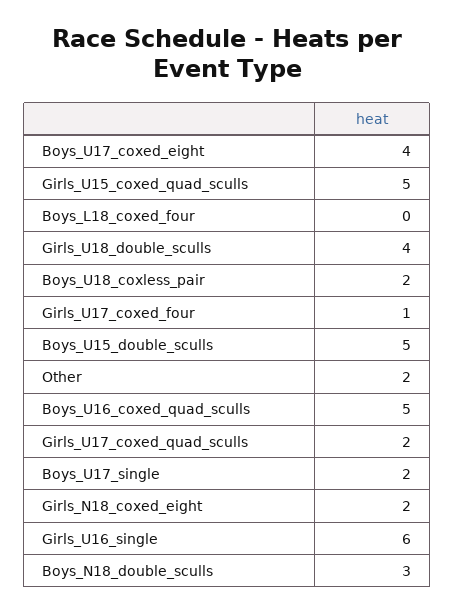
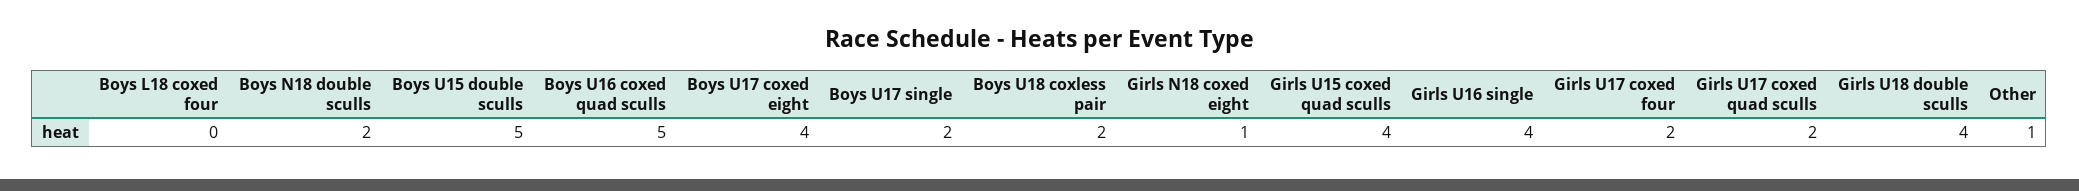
  {
    "Boys_U17_coxed_eight": 4,
-   "Girls_U15_coxed_quad_sculls": 5,
+   "Girls_U15_coxed_quad_sculls": 4,
    "Boys_L18_coxed_four": 0,
    "Girls_U18_double_sculls": 4,
    "Boys_U18_coxless_pair": 2,
-   "Girls_U17_coxed_four": 1,
+   "Girls_U17_coxed_four": 2,
    "Boys_U15_double_sculls": 5,
-   "Other": 2,
+   "Other": 1,
    "Boys_U16_coxed_quad_sculls": 5,
    "Girls_U17_coxed_quad_sculls": 2,
    "Boys_U17_single": 2,
-   "Girls_N18_coxed_eight": 2,
+   "Girls_N18_coxed_eight": 1,
-   "Girls_U16_single": 6,
+   "Girls_U16_single": 4,
-   "Boys_N18_double_sculls": 3
+   "Boys_N18_double_sculls": 2
  }

